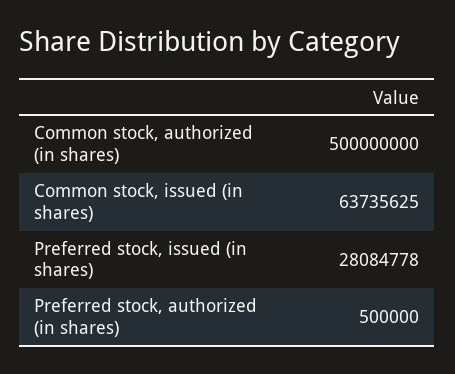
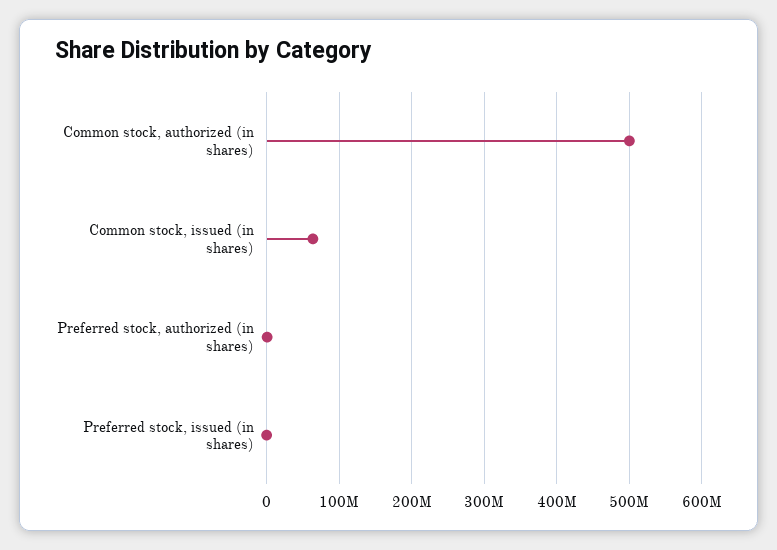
  {
    "Common stock, authorized (in shares)": 500000000,
    "Common stock, issued (in shares)": 63735625,
-   "Preferred stock, issued (in shares)": 28084778,
+   "Preferred stock, issued (in shares)": 0,
    "Preferred stock, authorized (in shares)": 500000
  }

